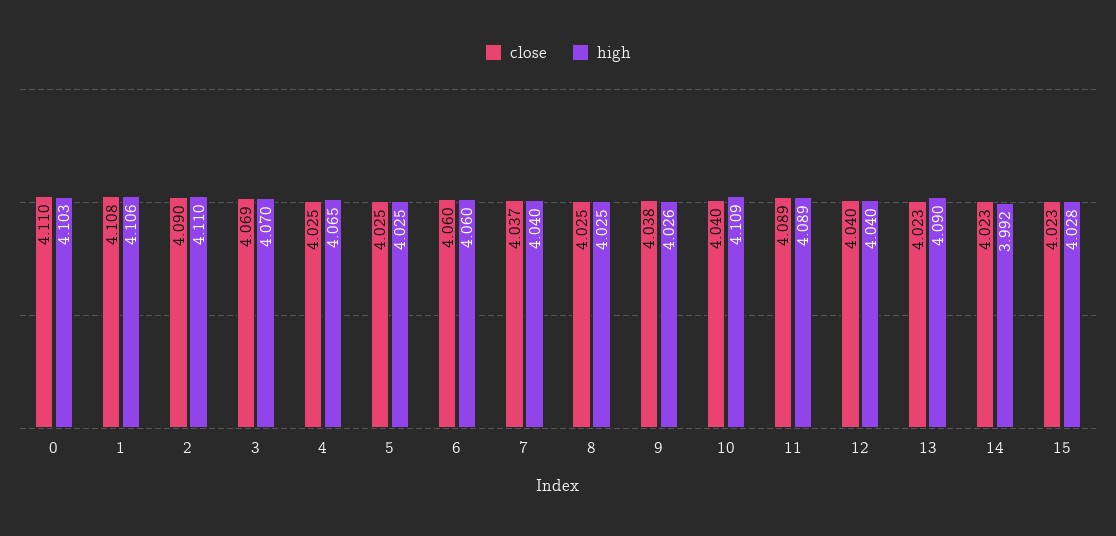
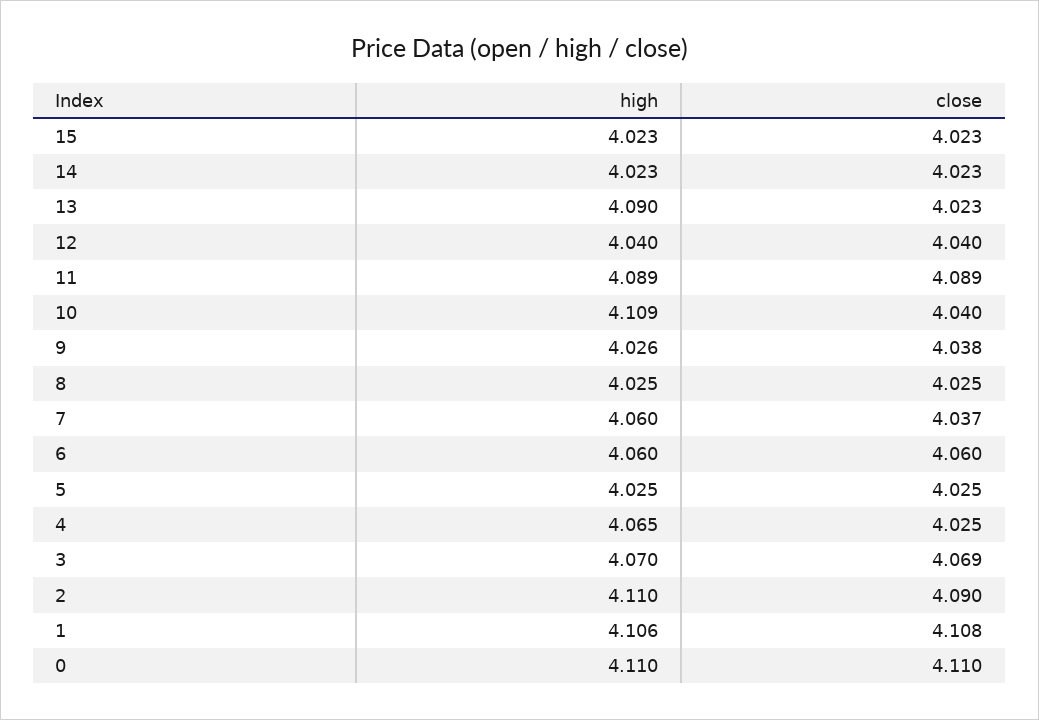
  {
    "close": {
      "0": 4.11,
      "1": 4.108,
      "2": 4.09,
      "3": 4.069,
      "4": 4.025,
      "5": 4.025,
      "6": 4.06,
      "7": 4.037,
      "8": 4.025,
      "9": 4.038,
      "10": 4.04,
      "11": 4.089,
      "12": 4.04,
      "13": 4.023,
      "14": 4.023,
      "15": 4.023
    },
    "high": {
-     "0": 4.103,
+     "0": 4.11,
      "1": 4.106,
      "2": 4.11,
      "3": 4.07,
      "4": 4.065,
      "5": 4.025,
      "6": 4.06,
-     "7": 4.04,
+     "7": 4.06,
      "8": 4.025,
      "9": 4.026,
      "10": 4.109,
      "11": 4.089,
      "12": 4.04,
      "13": 4.09,
-     "14": 3.992,
+     "14": 4.023,
-     "15": 4.028
+     "15": 4.023
    }
  }

